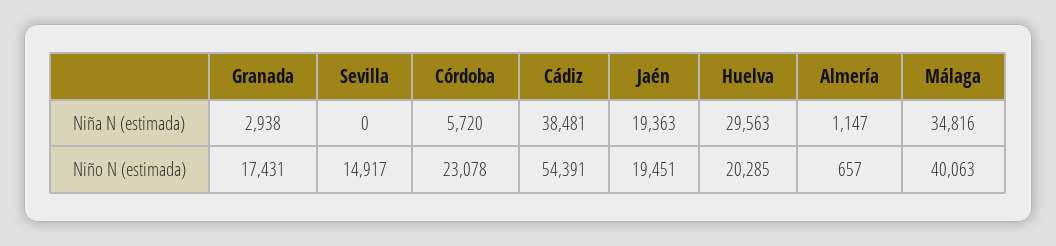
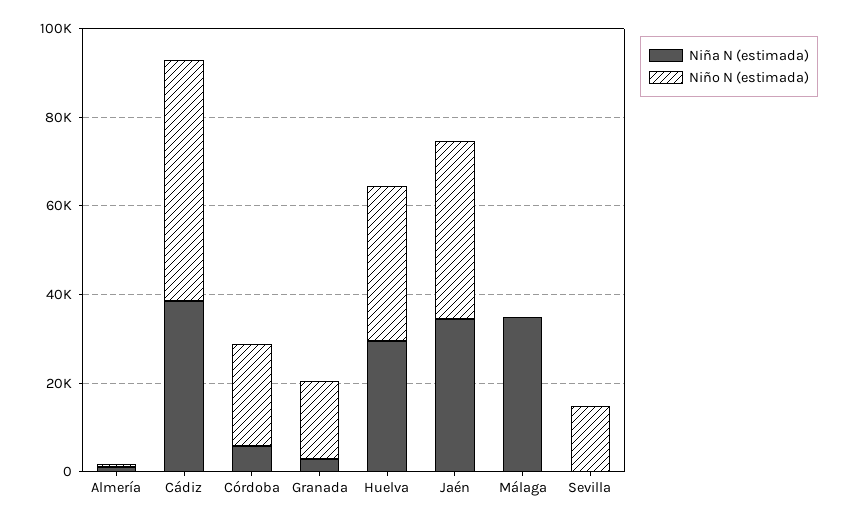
  {
    "Niña N (estimada)": {
      "Granada": 2938,
      "Sevilla": 0,
      "Córdoba": 5720,
      "Cádiz": 38481,
-     "Jaén": 19363,
+     "Jaén": 35000,
      "Huelva": 29563,
      "Almería": 1147,
      "Málaga": 34816
    },
    "Niño N (estimada)": {
      "Granada": 17431,
      "Sevilla": 14917,
      "Córdoba": 23078,
      "Cádiz": 54391,
-     "Jaén": 19451,
+     "Jaén": 40000,
-     "Huelva": 20285,
+     "Huelva": 35000,
      "Almería": 657,
-     "Málaga": 40063
+     "Málaga": 0
    }
  }

